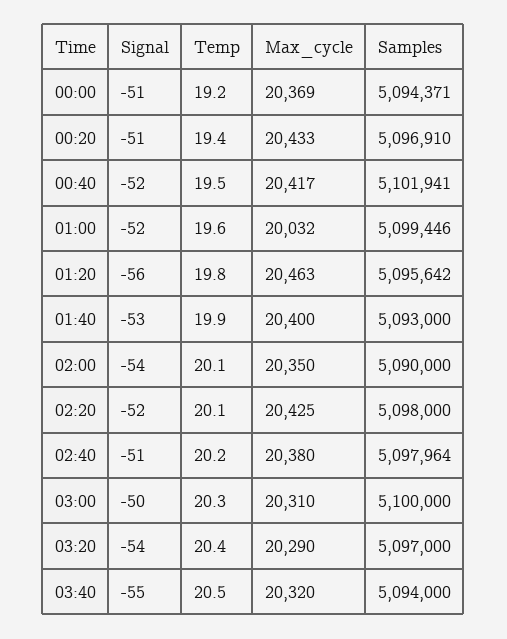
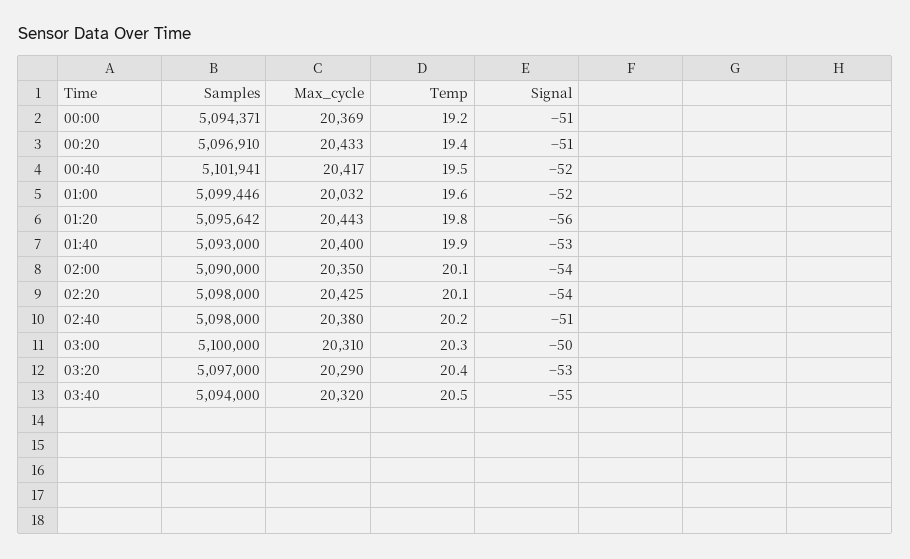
  {
    "Signal": {
      "00:00": -51,
      "00:20": -51,
      "00:40": -52,
      "01:00": -52,
      "01:20": -56,
      "01:40": -53,
      "02:00": -54,
-     "02:20": -52,
+     "02:20": -54,
      "02:40": -51,
      "03:00": -50,
-     "03:20": -54,
+     "03:20": -53,
      "03:40": -55
    },
    "Temp": {
      "00:00": 19.2,
      "00:20": 19.4,
      "00:40": 19.5,
      "01:00": 19.6,
      "01:20": 19.8,
      "01:40": 19.9,
      "02:00": 20.1,
      "02:20": 20.1,
      "02:40": 20.2,
      "03:00": 20.3,
      "03:20": 20.4,
      "03:40": 20.5
    },
    "Max_cycle": {
      "00:00": 20369,
      "00:20": 20433,
      "00:40": 20417,
      "01:00": 20032,
-     "01:20": 20463,
+     "01:20": 20443,
      "01:40": 20400,
      "02:00": 20350,
      "02:20": 20425,
      "02:40": 20380,
      "03:00": 20310,
      "03:20": 20290,
      "03:40": 20320
    },
    "Samples": {
      "00:00": 5094371,
      "00:20": 5096910,
      "00:40": 5101941,
      "01:00": 5099446,
      "01:20": 5095642,
      "01:40": 5093000,
      "02:00": 5090000,
      "02:20": 5098000,
-     "02:40": 5097964,
+     "02:40": 5098000,
      "03:00": 5100000,
      "03:20": 5097000,
      "03:40": 5094000
    }
  }

